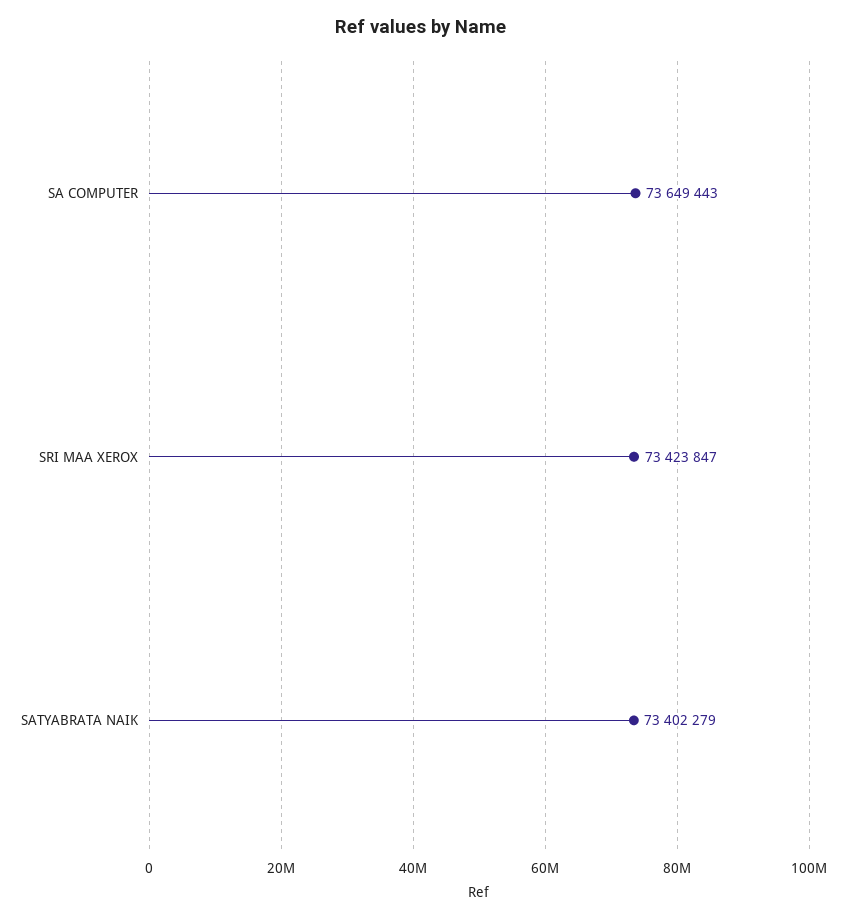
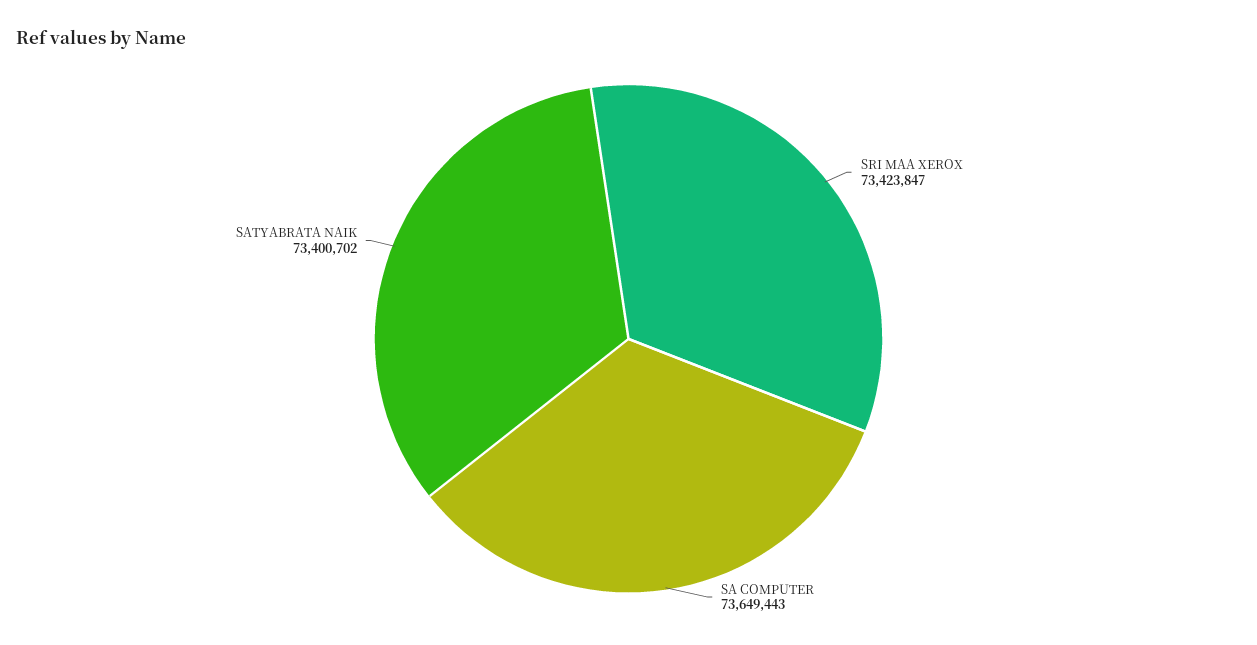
  {
    "SA COMPUTER": 73649443,
    "SRI MAA XEROX": 73423847,
-   "SATYABRATA NAIK": 73402279
+   "SATYABRATA NAIK": 73400702
  }

